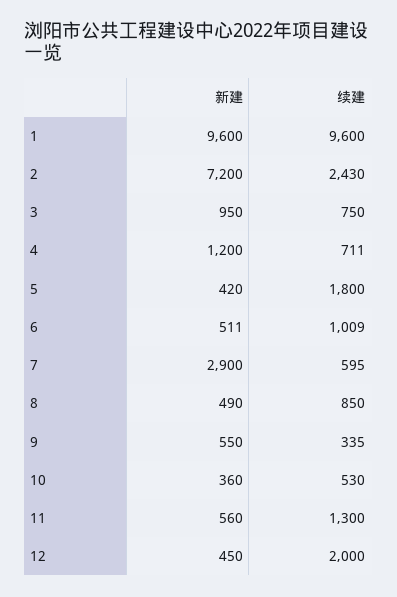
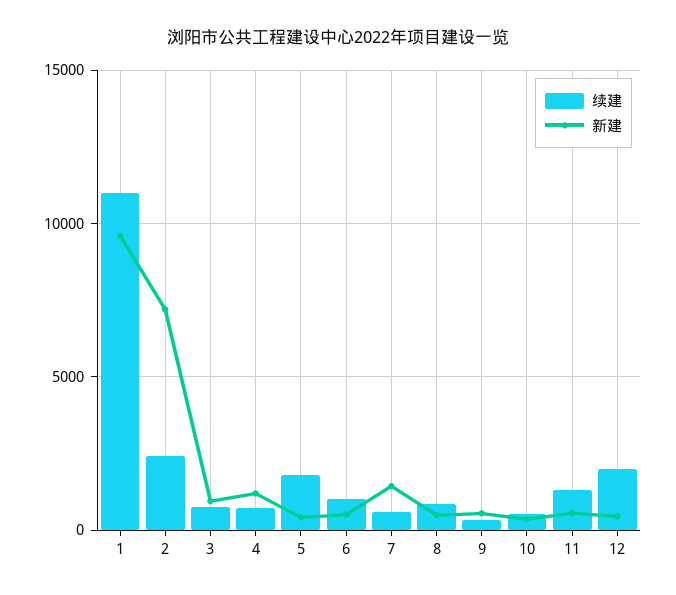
  {
    "新建": {
      "1": 9600,
      "2": 7200,
      "3": 950,
      "4": 1200,
      "5": 420,
      "6": 511,
-     "7": 2900,
+     "7": 1500,
      "8": 490,
      "9": 550,
      "10": 360,
      "11": 560,
      "12": 450
    },
    "续建": {
-     "1": 9600,
+     "1": 11000,
      "2": 2430,
      "3": 750,
      "4": 711,
      "5": 1800,
      "6": 1009,
      "7": 595,
      "8": 850,
      "9": 335,
      "10": 530,
      "11": 1300,
      "12": 2000
    }
  }

